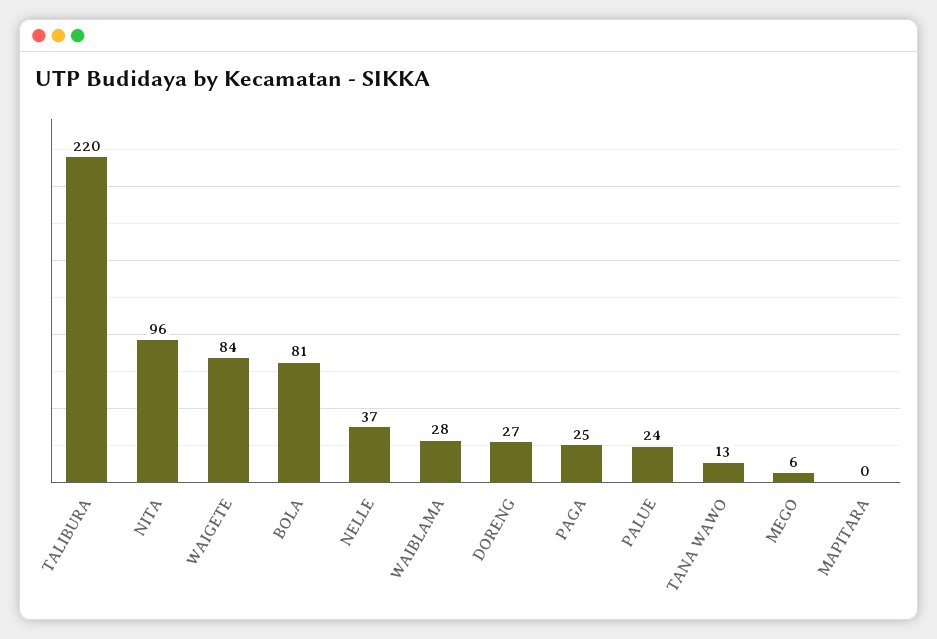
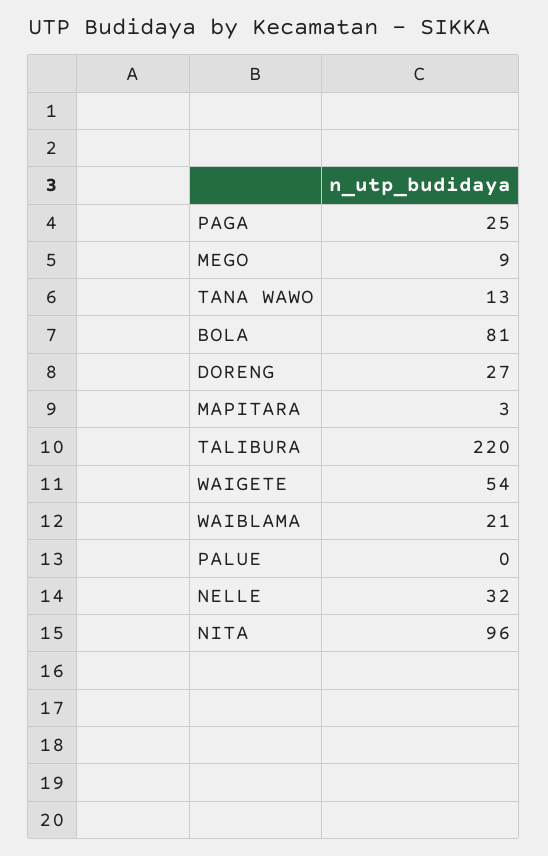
  {
    "TALIBURA": 220,
    "NITA": 96,
-   "WAIGETE": 84,
+   "WAIGETE": 54,
    "BOLA": 81,
-   "NELLE": 37,
+   "NELLE": 32,
-   "WAIBLAMA": 28,
+   "WAIBLAMA": 21,
    "DORENG": 27,
    "PAGA": 25,
-   "PALUE": 24,
+   "PALUE": 0,
    "TANA WAWO": 13,
-   "MEGO": 6,
+   "MEGO": 9,
-   "MAPITARA": 0
+   "MAPITARA": 3
  }

